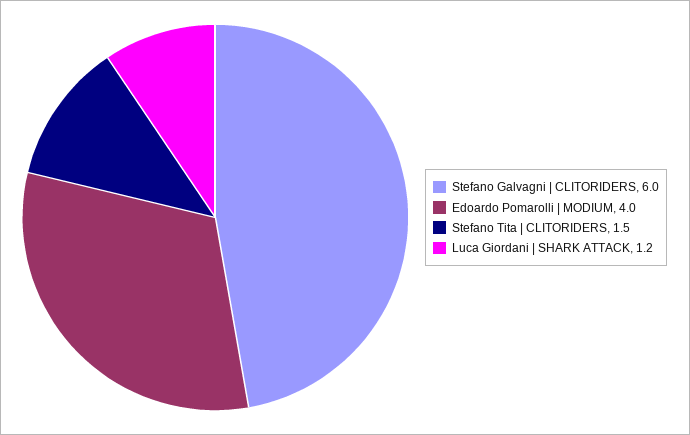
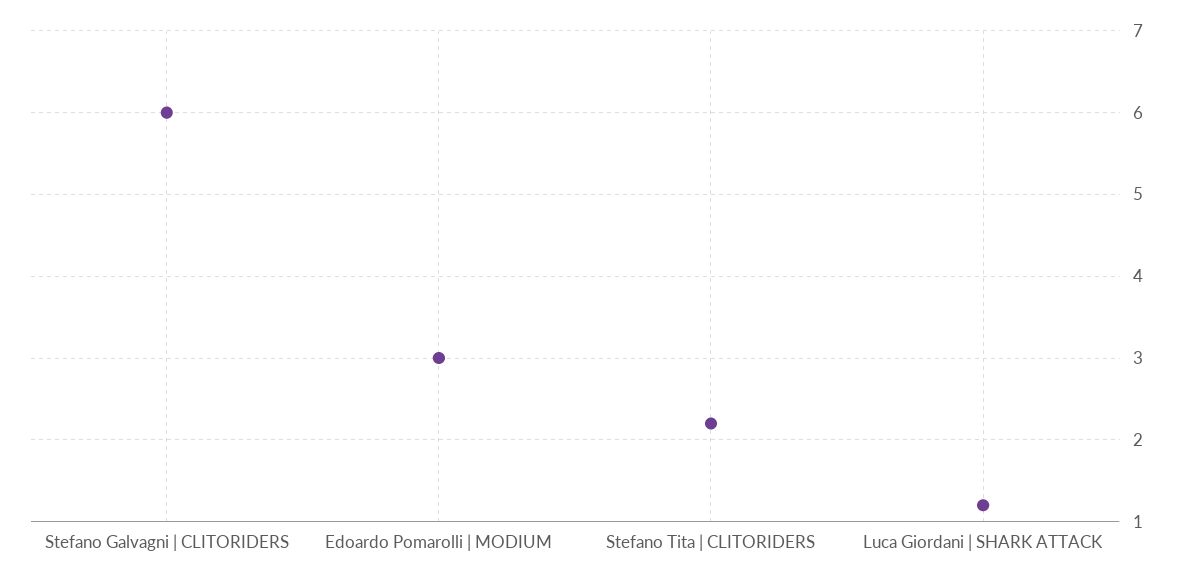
  {
    "Stefano Galvagni | CLITORIDERS": 6,
-   "Edoardo Pomarolli | MODIUM": 4,
+   "Edoardo Pomarolli | MODIUM": 3,
-   "Stefano Tita | CLITORIDERS": 1.5,
+   "Stefano Tita | CLITORIDERS": 2.2,
    "Luca Giordani | SHARK ATTACK": 1.2
  }

